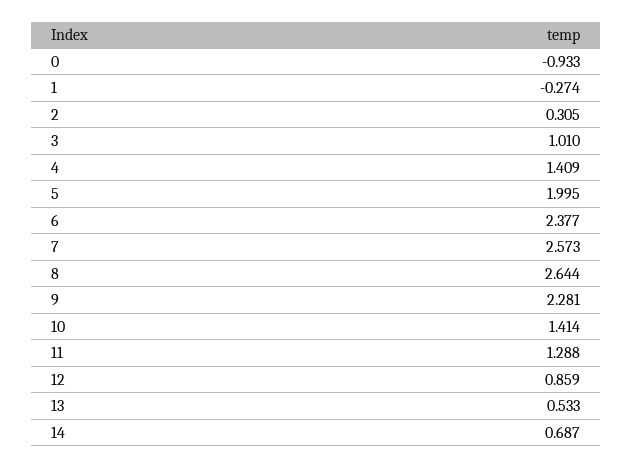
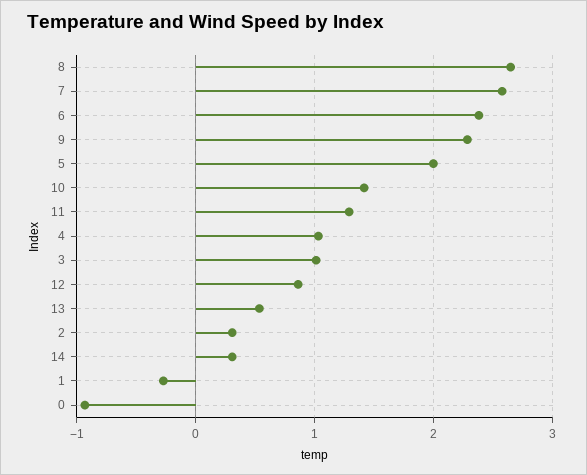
  {
    "0": -0.933,
    "1": -0.274,
    "2": 0.305,
    "3": 1.01,
-   "4": 1.409,
+   "4": 1,
    "5": 1.995,
    "6": 2.377,
    "7": 2.573,
    "8": 2.644,
    "9": 2.281,
    "10": 1.414,
    "11": 1.288,
    "12": 0.859,
    "13": 0.533,
-   "14": 0.687
+   "14": 0.3
  }

